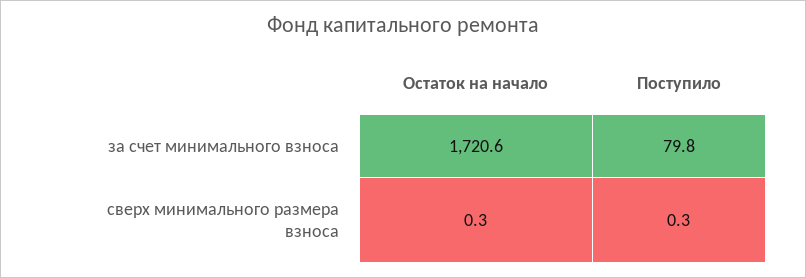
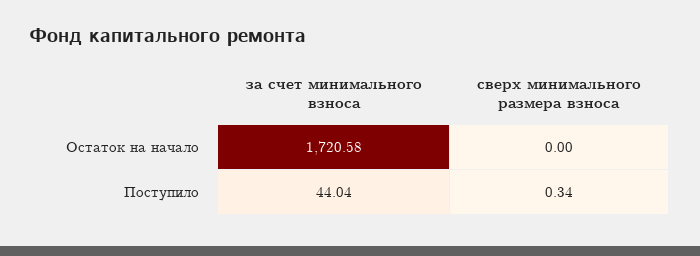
  {
    "Остаток на начало": {
      "за счет минимального взноса": 1720.58,
-     "сверх минимального размера взноса": 0.3
+     "сверх минимального размера взноса": 0
    },
    "Поступило": {
-     "за счет минимального взноса": 79.8,
+     "за счет минимального взноса": 44.04,
      "сверх минимального размера взноса": 0.34
    }
  }

